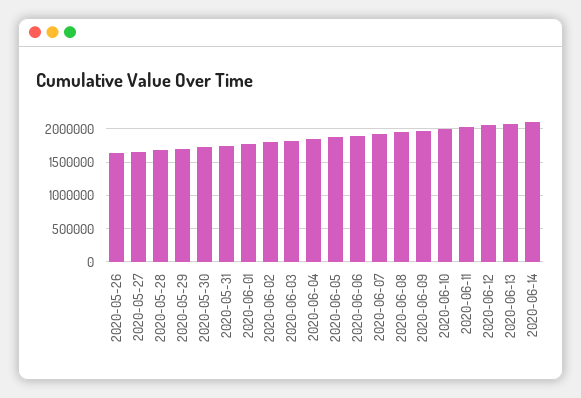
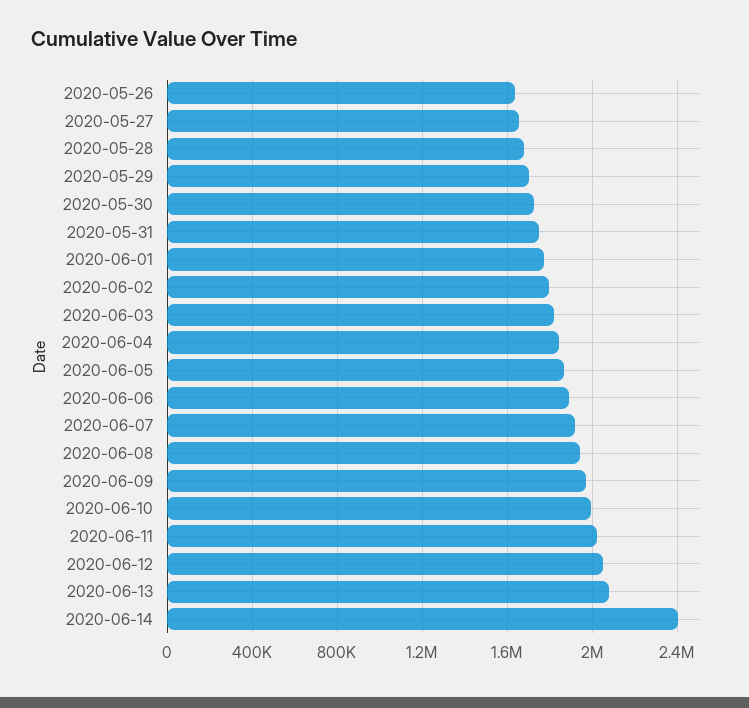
  {
    "2020-05-26": 1650000,
    "2020-05-27": 1650000,
    "2020-05-28": 1700000,
    "2020-05-29": 1700000,
    "2020-05-30": 1700000,
    "2020-05-31": 1750000,
    "2020-06-01": 1750000,
    "2020-06-02": 1800000,
    "2020-06-03": 1800000,
    "2020-06-04": 1850000,
    "2020-06-05": 1850000,
    "2020-06-06": 1900000,
    "2020-06-07": 1900000,
    "2020-06-08": 1950000,
    "2020-06-09": 1950000,
    "2020-06-10": 2000000,
    "2020-06-11": 2000000,
    "2020-06-12": 2050000,
    "2020-06-13": 2100000,
-   "2020-06-14": 2100000
+   "2020-06-14": 2400000
  }

